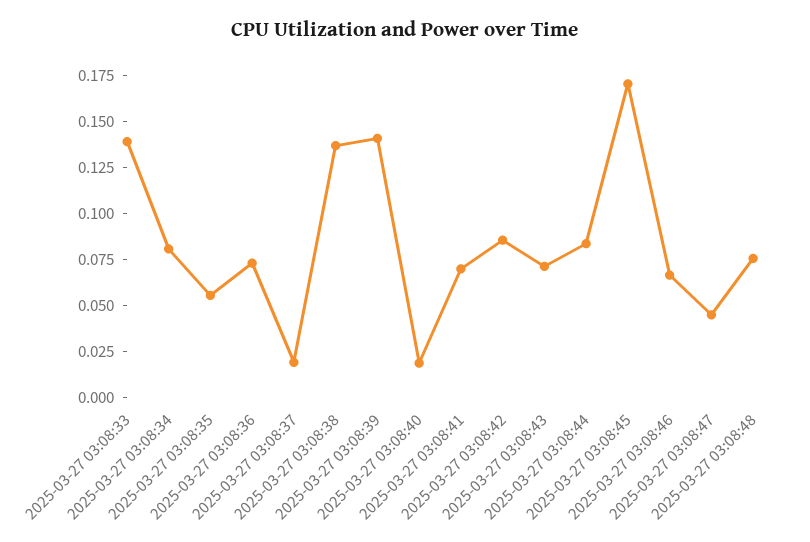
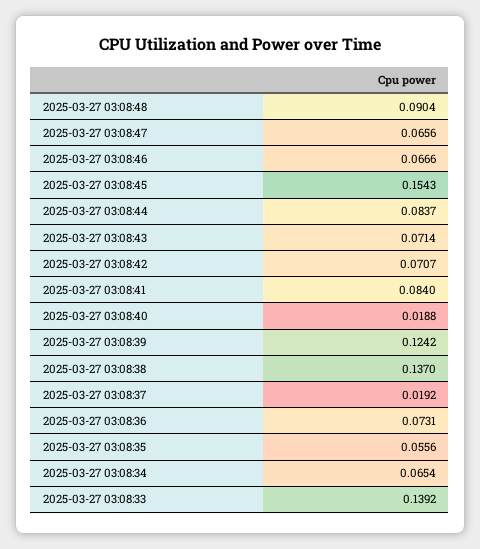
  {
    "2025-03-27 03:08:33": 0.1392,
-   "2025-03-27 03:08:34": 0.08,
+   "2025-03-27 03:08:34": 0.0654,
    "2025-03-27 03:08:35": 0.0556,
    "2025-03-27 03:08:36": 0.0731,
    "2025-03-27 03:08:37": 0.0192,
    "2025-03-27 03:08:38": 0.137,
-   "2025-03-27 03:08:39": 0.14,
+   "2025-03-27 03:08:39": 0.1242,
    "2025-03-27 03:08:40": 0.0188,
-   "2025-03-27 03:08:41": 0.07,
+   "2025-03-27 03:08:41": 0.084,
-   "2025-03-27 03:08:42": 0.085,
+   "2025-03-27 03:08:42": 0.0707,
    "2025-03-27 03:08:43": 0.0714,
    "2025-03-27 03:08:44": 0.0837,
-   "2025-03-27 03:08:45": 0.17,
+   "2025-03-27 03:08:45": 0.1543,
    "2025-03-27 03:08:46": 0.0666,
-   "2025-03-27 03:08:47": 0.045,
+   "2025-03-27 03:08:47": 0.0656,
-   "2025-03-27 03:08:48": 0.075
+   "2025-03-27 03:08:48": 0.0904
  }

